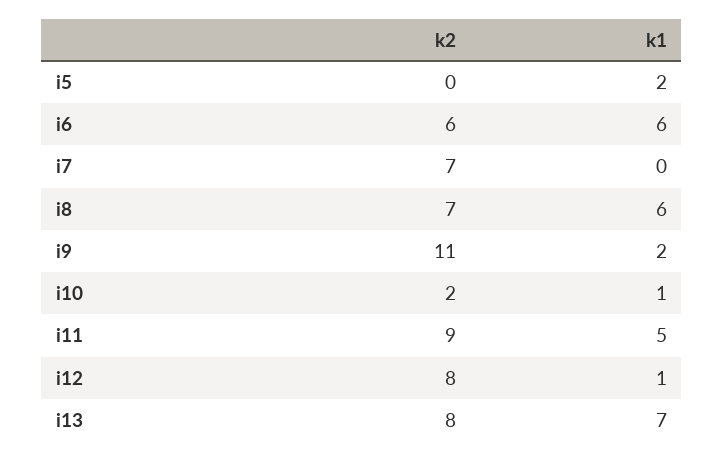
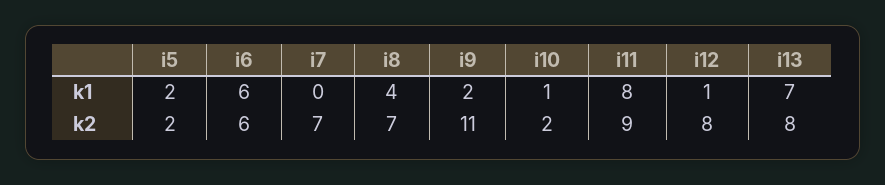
  {
    "k2": {
-     "i5": 0,
+     "i5": 2,
      "i6": 6,
      "i7": 7,
      "i8": 7,
      "i9": 11,
      "i10": 2,
      "i11": 9,
      "i12": 8,
      "i13": 8
    },
    "k1": {
      "i5": 2,
      "i6": 6,
      "i7": 0,
-     "i8": 6,
+     "i8": 4,
      "i9": 2,
      "i10": 1,
-     "i11": 5,
+     "i11": 8,
      "i12": 1,
      "i13": 7
    }
  }

